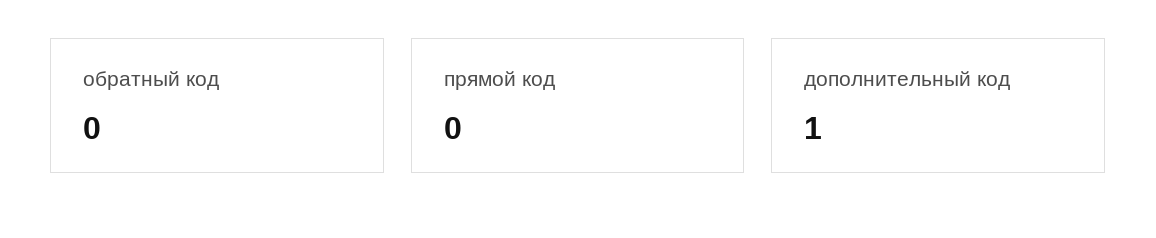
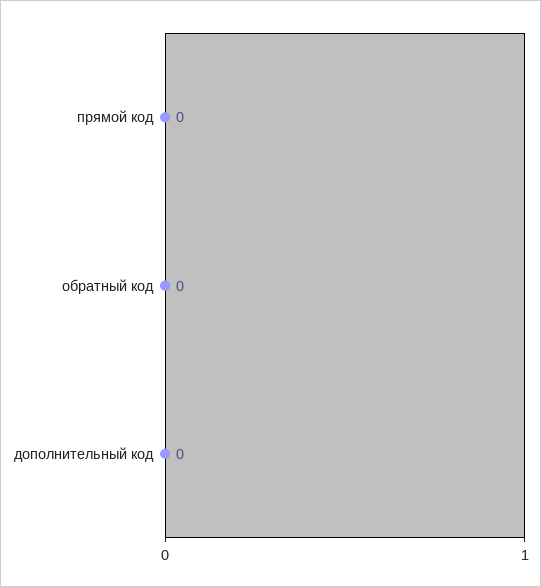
  {
    "обратный код": 0,
    "прямой код": 0,
-   "дополнительный код": 1
+   "дополнительный код": 0
  }

